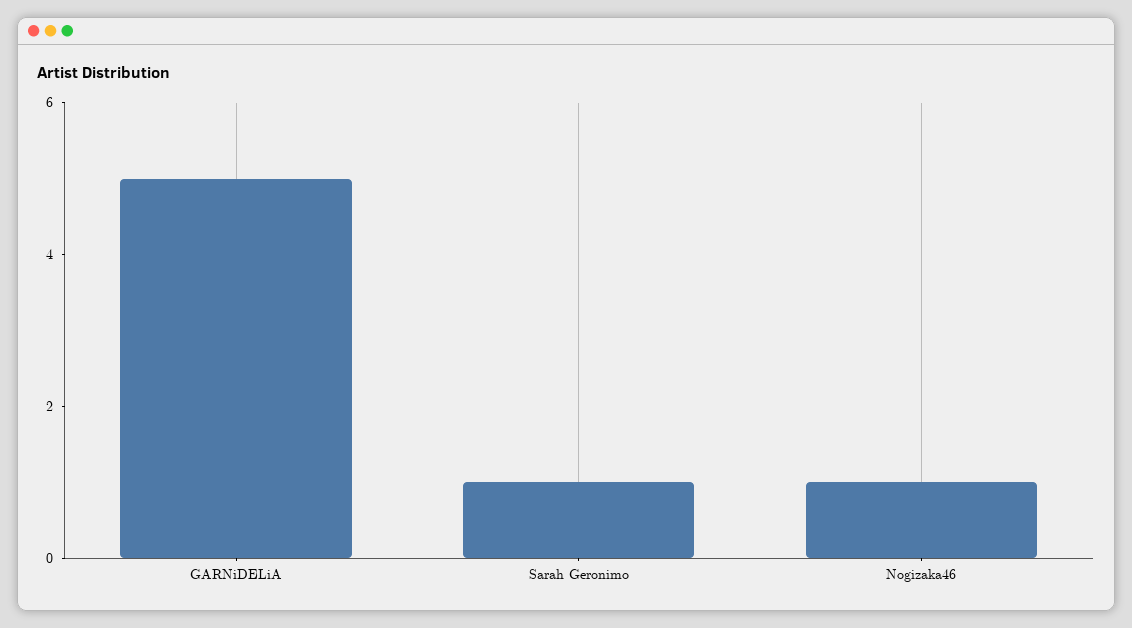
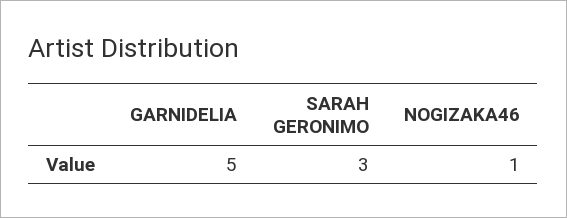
  {
    "GARNiDELiA": 5,
-   "Sarah Geronimo": 1,
+   "Sarah Geronimo": 3,
    "Nogizaka46": 1
  }

